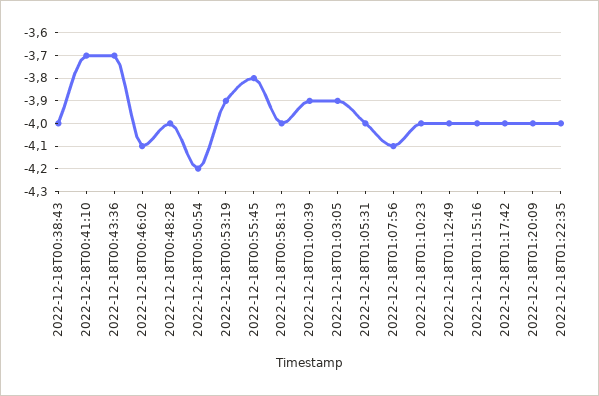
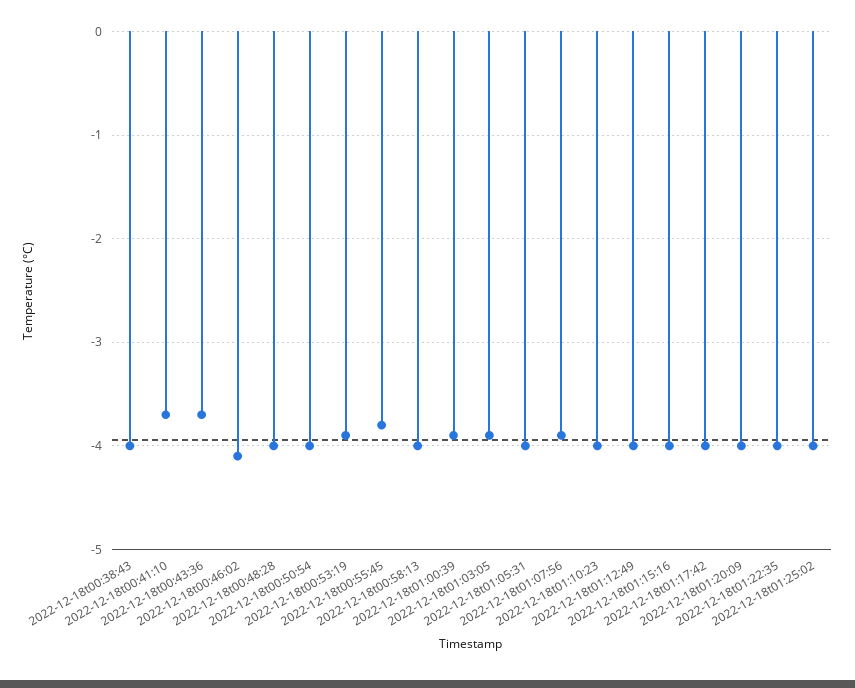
  {
    "2022-12-18T00:38:43": -4,
    "2022-12-18T00:41:10": -3.7,
    "2022-12-18T00:43:36": -3.7,
    "2022-12-18T00:46:02": -4.1,
    "2022-12-18T00:48:28": -4,
-   "2022-12-18T00:50:54": -4.2,
+   "2022-12-18T00:50:54": -4,
    "2022-12-18T00:53:19": -3.9,
    "2022-12-18T00:55:45": -3.8,
    "2022-12-18T00:58:13": -4,
    "2022-12-18T01:00:39": -3.9,
    "2022-12-18T01:03:05": -3.9,
    "2022-12-18T01:05:31": -4,
-   "2022-12-18T01:07:56": -4.1,
+   "2022-12-18T01:07:56": -3.9,
    "2022-12-18T01:10:23": -4,
    "2022-12-18T01:12:49": -4,
    "2022-12-18T01:15:16": -4,
    "2022-12-18T01:17:42": -4,
    "2022-12-18T01:20:09": -4,
-   "2022-12-18T01:22:35": -4
+   "2022-12-18T01:22:35": -4,
+   "2022-12-18t01:25:02": -4
  }

